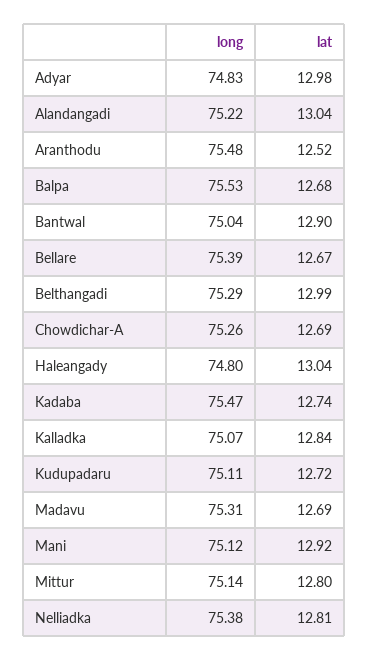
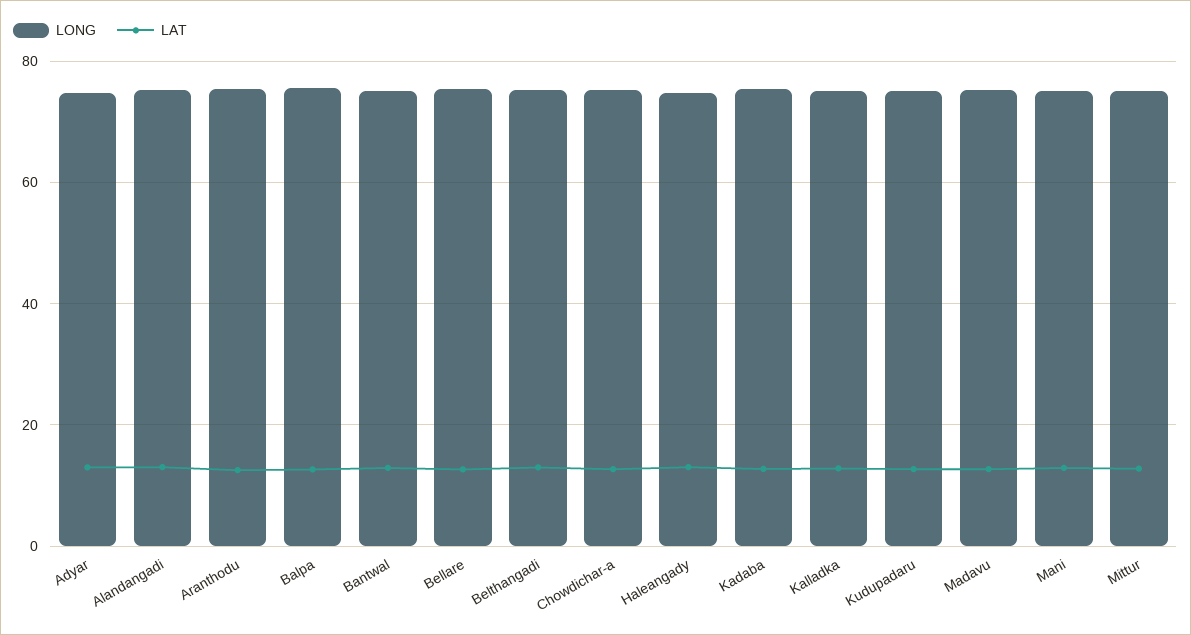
  {
    "long": {
      "Adyar": 74.83,
      "Alandangadi": 75.22,
      "Aranthodu": 75.48,
      "Balpa": 75.53,
      "Bantwal": 75.04,
      "Bellare": 75.39,
      "Belthangadi": 75.29,
      "Chowdichar-A": 75.26,
      "Haleangady": 74.8,
      "Kadaba": 75.47,
      "Kalladka": 75.07,
      "Kudupadaru": 75.11,
      "Madavu": 75.31,
      "Mani": 75.12,
-     "Mittur": 75.14,
+     "Mittur": 75.14
-     "Nelliadka": 75.38
    },
    "lat": {
      "Adyar": 12.98,
      "Alandangadi": 13.04,
      "Aranthodu": 12.52,
      "Balpa": 12.68,
      "Bantwal": 12.9,
      "Bellare": 12.67,
      "Belthangadi": 12.99,
      "Chowdichar-A": 12.69,
      "Haleangady": 13.04,
      "Kadaba": 12.74,
      "Kalladka": 12.84,
      "Kudupadaru": 12.72,
      "Madavu": 12.69,
      "Mani": 12.92,
-     "Mittur": 12.8,
+     "Mittur": 12.8
-     "Nelliadka": 12.81
    }
  }

